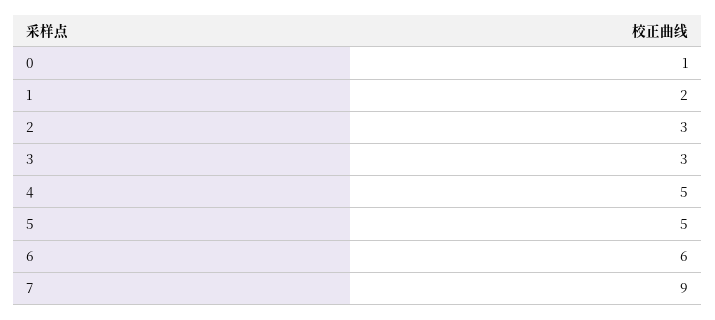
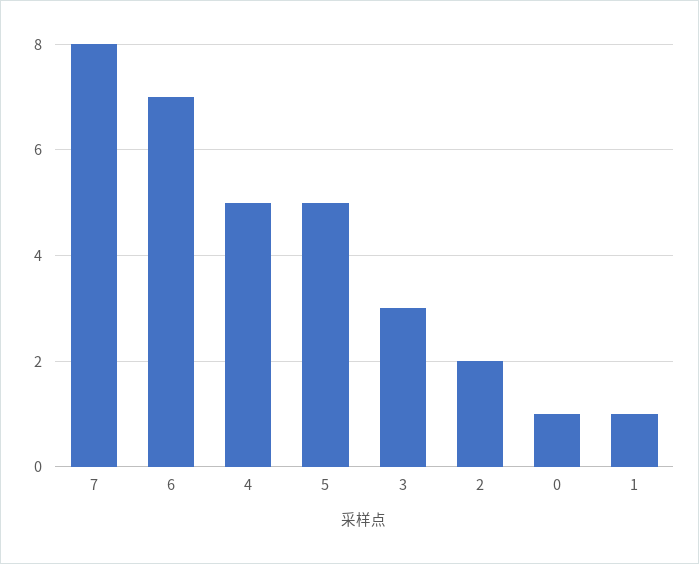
  {
    "0": 1,
-   "1": 2,
+   "1": 1,
-   "2": 3,
+   "2": 2,
    "3": 3,
    "4": 5,
    "5": 5,
-   "6": 6,
+   "6": 7,
-   "7": 9
+   "7": 8
  }

